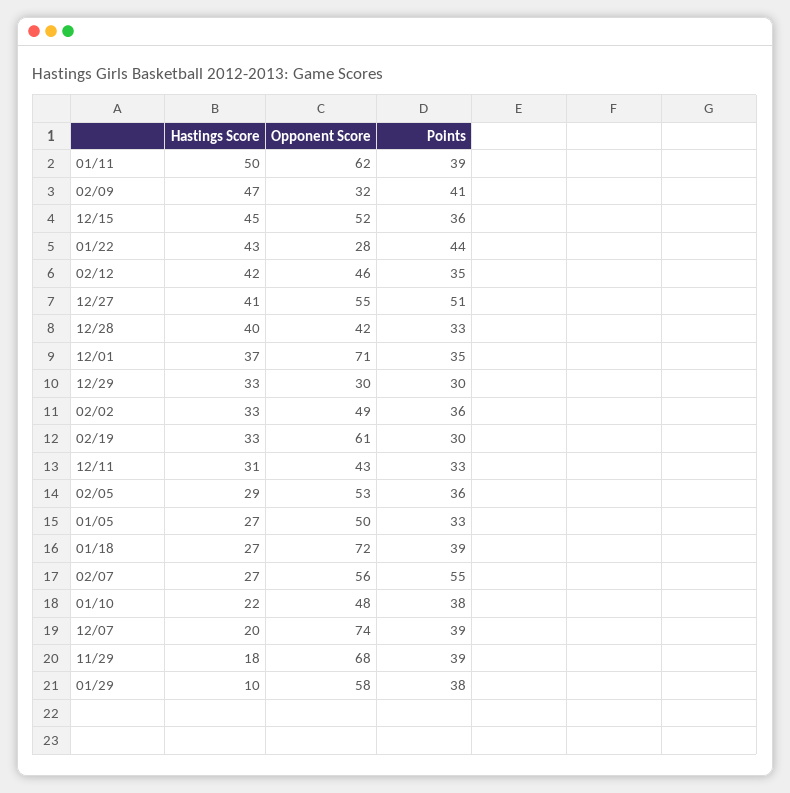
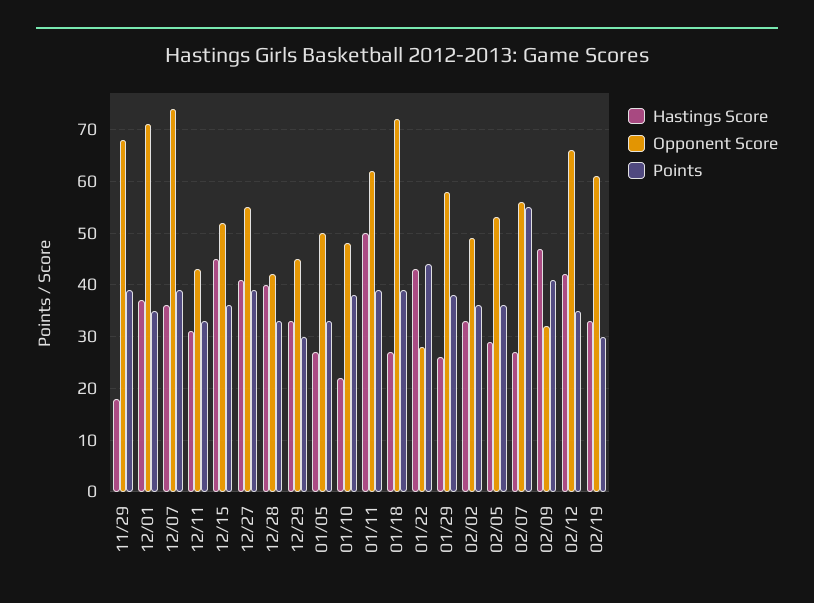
  {
    "Hastings Score": {
      "01/11": 50,
      "02/09": 47,
      "12/15": 45,
      "01/22": 43,
      "02/12": 42,
      "12/27": 41,
      "12/28": 40,
      "12/01": 37,
      "12/29": 33,
      "02/02": 33,
      "02/19": 33,
      "12/11": 31,
      "02/05": 29,
      "01/05": 27,
      "01/18": 27,
      "02/07": 27,
      "01/10": 22,
-     "12/07": 20,
+     "12/07": 35,
      "11/29": 18,
-     "01/29": 10
+     "01/29": 25
    },
    "Opponent Score": {
      "01/11": 62,
      "02/09": 32,
      "12/15": 52,
      "01/22": 28,
-     "02/12": 46,
+     "02/12": 65,
      "12/27": 55,
      "12/28": 42,
      "12/01": 71,
-     "12/29": 30,
+     "12/29": 45,
      "02/02": 49,
      "02/19": 61,
      "12/11": 43,
      "02/05": 53,
      "01/05": 50,
      "01/18": 72,
      "02/07": 56,
      "01/10": 48,
      "12/07": 74,
      "11/29": 68,
      "01/29": 58
    },
    "Points": {
      "01/11": 39,
      "02/09": 41,
      "12/15": 36,
      "01/22": 44,
      "02/12": 35,
-     "12/27": 51,
+     "12/27": 40,
      "12/28": 33,
      "12/01": 35,
      "12/29": 30,
      "02/02": 36,
      "02/19": 30,
      "12/11": 33,
      "02/05": 36,
      "01/05": 33,
      "01/18": 39,
      "02/07": 55,
      "01/10": 38,
      "12/07": 39,
      "11/29": 39,
      "01/29": 38
    }
  }

